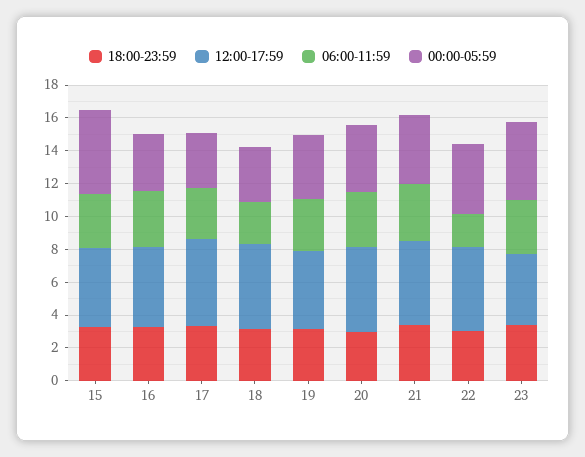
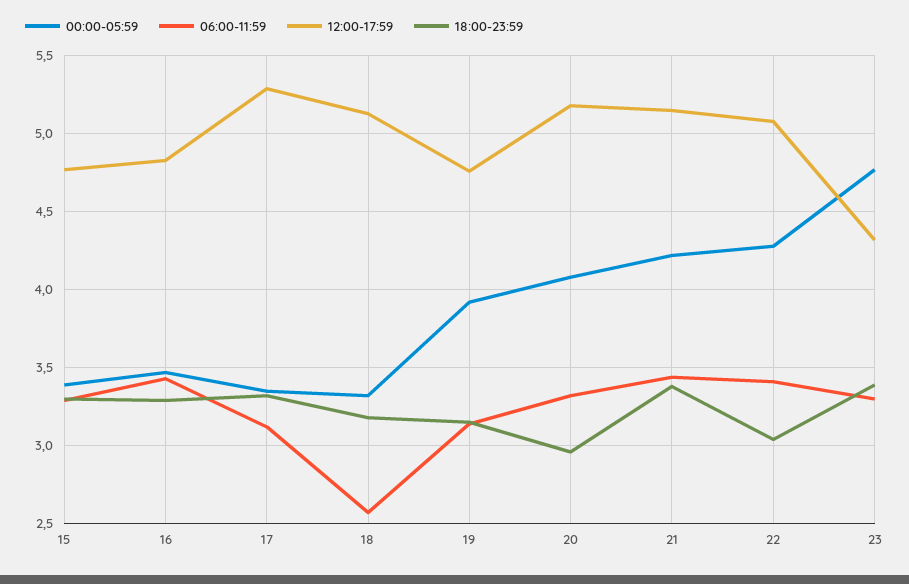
  {
    "18:00-23:59": {
      "15": 3.3,
      "16": 3.3,
      "17": 3.3,
      "18": 3.2,
      "19": 3.15,
      "20": 2.95,
      "21": 3.4,
      "22": 3.05,
      "23": 3.4
    },
    "12:00-17:59": {
      "15": 4.75,
      "16": 4.85,
      "17": 5.3,
      "18": 5.15,
      "19": 4.75,
      "20": 5.2,
      "21": 5.15,
      "22": 5.1,
      "23": 4.3
    },
    "06:00-11:59": {
      "15": 3.3,
      "16": 3.45,
      "17": 3.1,
      "18": 2.55,
      "19": 3.15,
      "20": 3.3,
      "21": 3.45,
-     "22": 2,
+     "22": 3.4,
      "23": 3.3
    },
    "00:00-05:59": {
-     "15": 5,
+     "15": 3.4,
      "16": 3.45,
      "17": 3.35,
      "18": 3.3,
      "19": 3.9,
      "20": 4.1,
      "21": 4.2,
      "22": 4.3,
      "23": 4.75
    }
  }

